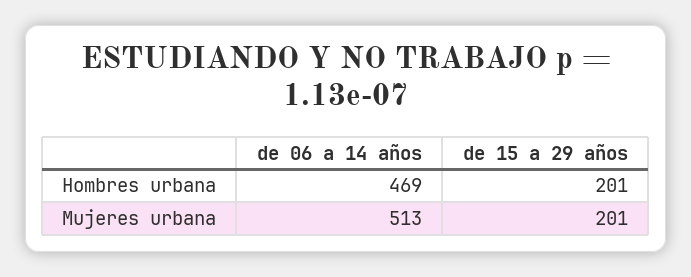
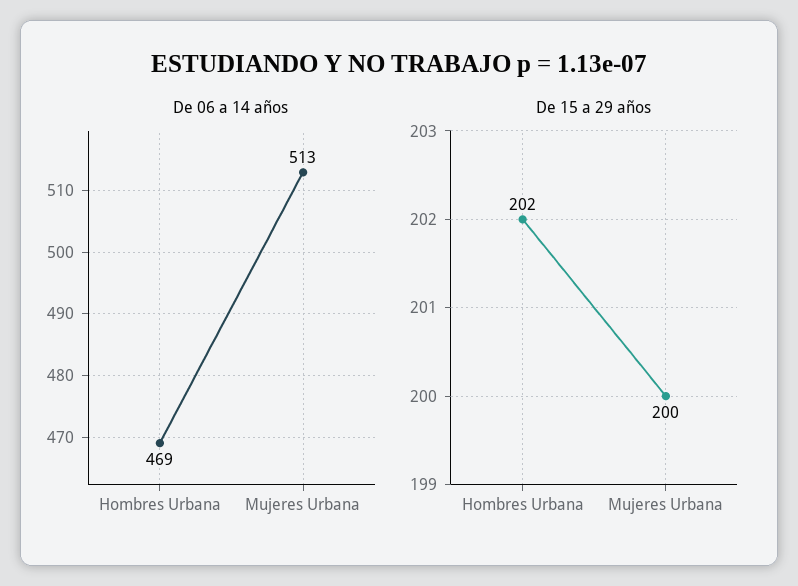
  {
    "de 06 a 14 años": {
      "Hombres urbana": 469,
      "Mujeres urbana": 513
    },
    "de 15 a 29 años": {
-     "Hombres urbana": 201,
+     "Hombres urbana": 202,
-     "Mujeres urbana": 201
+     "Mujeres urbana": 200
    }
  }

